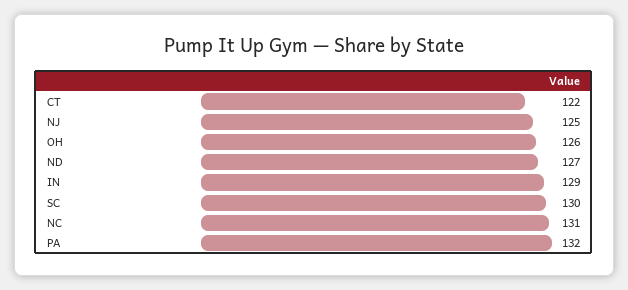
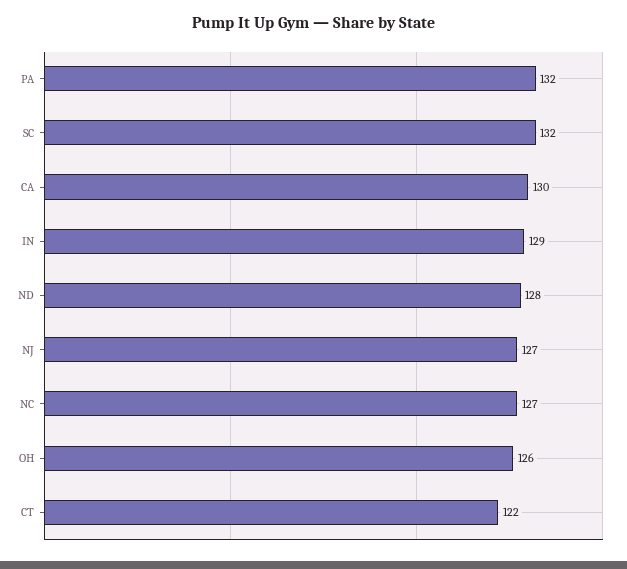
  {
    "CT": 122,
-   "NJ": 125,
+   "NJ": 127,
    "OH": 126,
-   "ND": 127,
+   "ND": 128,
    "IN": 129,
-   "SC": 130,
+   "SC": 132,
-   "NC": 131,
+   "NC": 127,
-   "PA": 132
+   "PA": 132,
+   "CA": 130
  }

